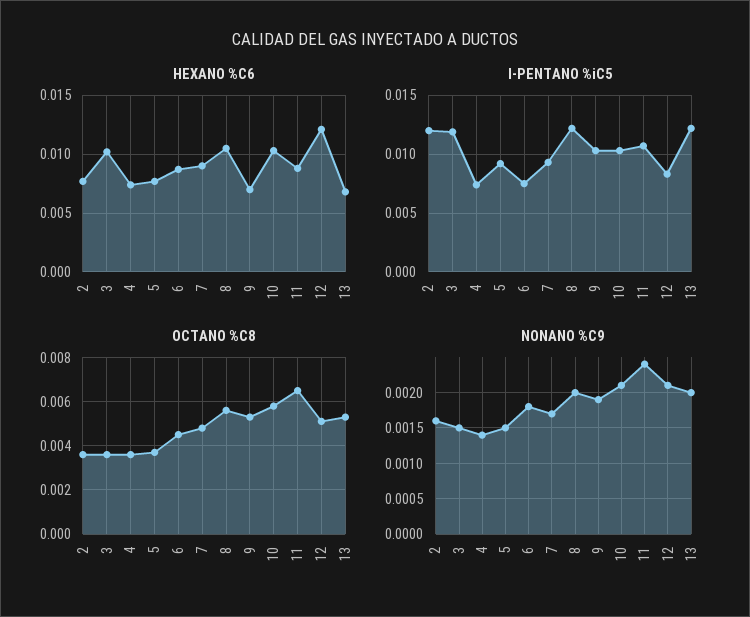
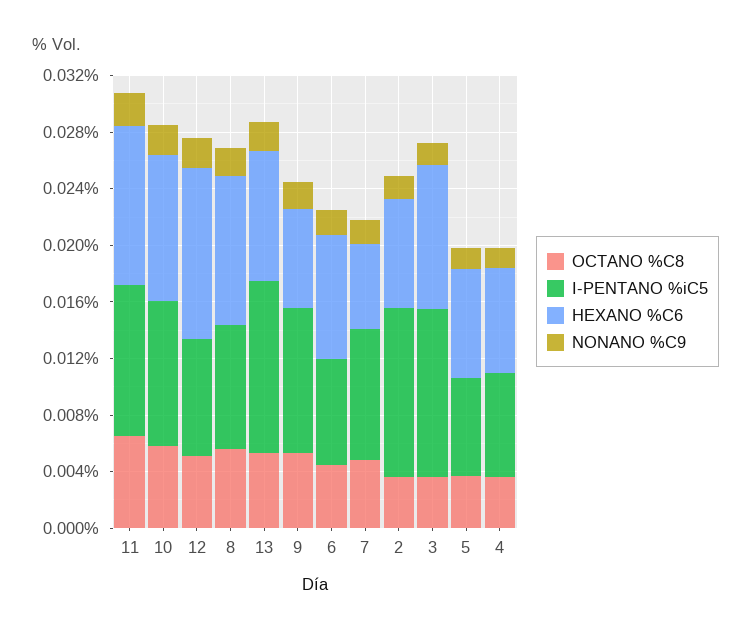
  {
    "HEXANO %C6": {
      "2": 0.008,
      "3": 0.01,
      "4": 0.007,
      "5": 0.008,
      "6": 0.009,
-     "7": 0.009,
+     "7": 0.006,
      "8": 0.011,
      "9": 0.007,
      "10": 0.01,
-     "11": 0.009,
+     "11": 0.011,
      "12": 0.012,
-     "13": 0.007
+     "13": 0.009
    },
    "I-PENTANO %iC5": {
      "2": 0.012,
      "3": 0.012,
      "4": 0.007,
-     "5": 0.009,
+     "5": 0.007,
      "6": 0.008,
      "7": 0.009,
-     "8": 0.012,
+     "8": 0.009,
      "9": 0.01,
      "10": 0.01,
      "11": 0.011,
      "12": 0.008,
      "13": 0.012
    },
    "OCTANO %C8": {
      "2": 0.0035,
      "3": 0.0035,
      "4": 0.0035,
      "5": 0.0035,
      "6": 0.0045,
      "7": 0.005,
      "8": 0.0055,
      "9": 0.0055,
      "10": 0.006,
      "11": 0.0065,
      "12": 0.005,
      "13": 0.0055
    },
    "NONANO %C9": {
      "2": 0.0016,
      "3": 0.0015,
      "4": 0.0014,
      "5": 0.0015,
      "6": 0.0018,
      "7": 0.0017,
      "8": 0.002,
      "9": 0.0019,
      "10": 0.0021,
      "11": 0.0024,
      "12": 0.0021,
      "13": 0.002
    }
  }

